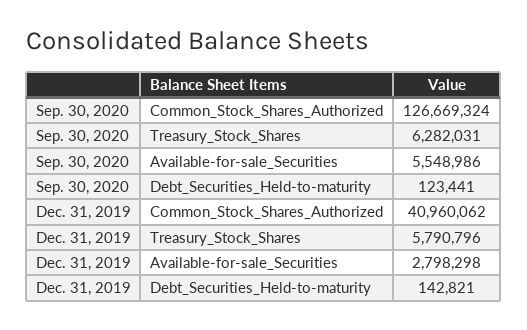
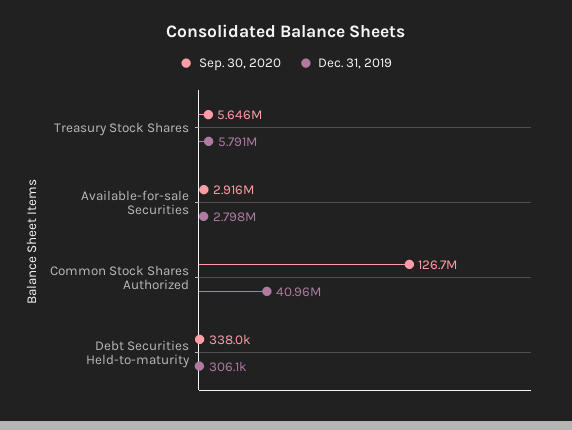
  {
    "Sep. 30, 2020": {
      "Common_Stock_Shares_Authorized": 126669324,
-     "Treasury_Stock_Shares": 6282031,
+     "Treasury_Stock_Shares": 5646000,
-     "Available-for-sale_Securities": 5548986,
+     "Available-for-sale_Securities": 2916000,
-     "Debt_Securities_Held-to-maturity": 123441
+     "Debt_Securities_Held-to-maturity": 338000
    },
    "Dec. 31, 2019": {
      "Common_Stock_Shares_Authorized": 40960062,
      "Treasury_Stock_Shares": 5790796,
      "Available-for-sale_Securities": 2798298,
-     "Debt_Securities_Held-to-maturity": 142821
+     "Debt_Securities_Held-to-maturity": 306100
    }
  }

